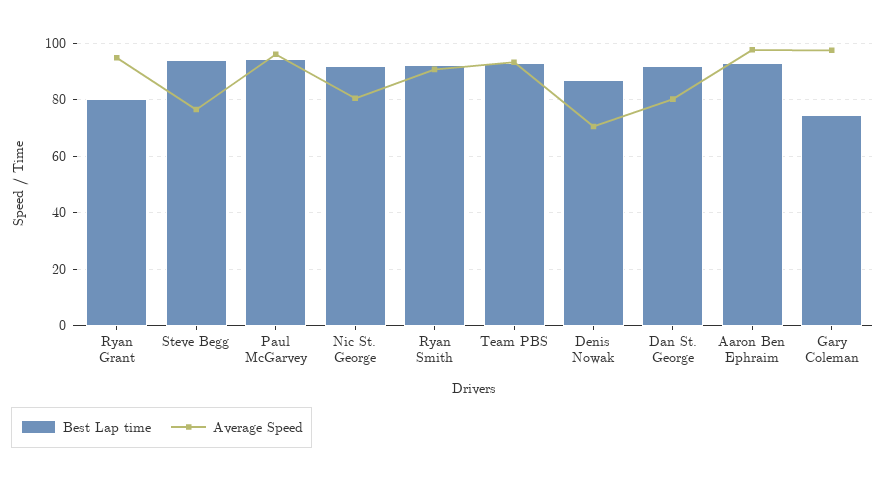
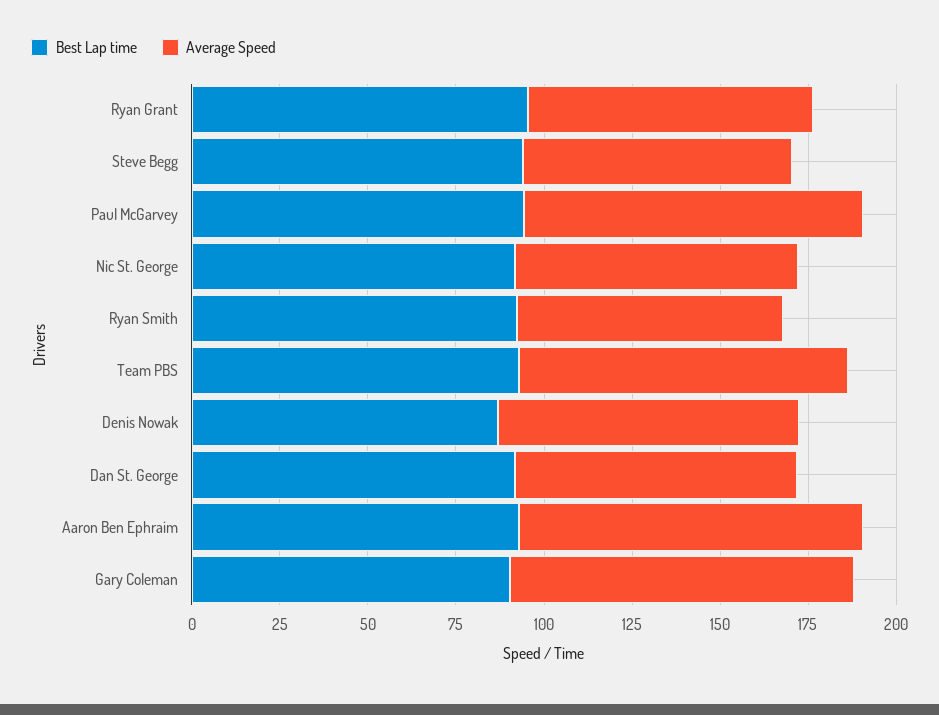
  {
    "Best Lap time": {
-     "Ryan Grant": 80,
+     "Ryan Grant": 95,
      "Steve Begg": 95,
      "Paul McGarvey": 95,
      "Nic St. George": 92.5,
      "Ryan Smith": 92.5,
      "Team PBS": 92.5,
      "Denis Nowak": 87.5,
      "Dan St. George": 92.5,
      "Aaron Ben Ephraim": 92.5,
-     "Gary Coleman": 75
+     "Gary Coleman": 90
    },
    "Average Speed": {
-     "Ryan Grant": 95,
+     "Ryan Grant": 80,
      "Steve Begg": 77.5,
      "Paul McGarvey": 95,
      "Nic St. George": 80,
-     "Ryan Smith": 90,
+     "Ryan Smith": 75,
      "Team PBS": 92.5,
-     "Denis Nowak": 70,
+     "Denis Nowak": 85,
      "Dan St. George": 80,
      "Aaron Ben Ephraim": 97.5,
      "Gary Coleman": 97.5
    }
  }

